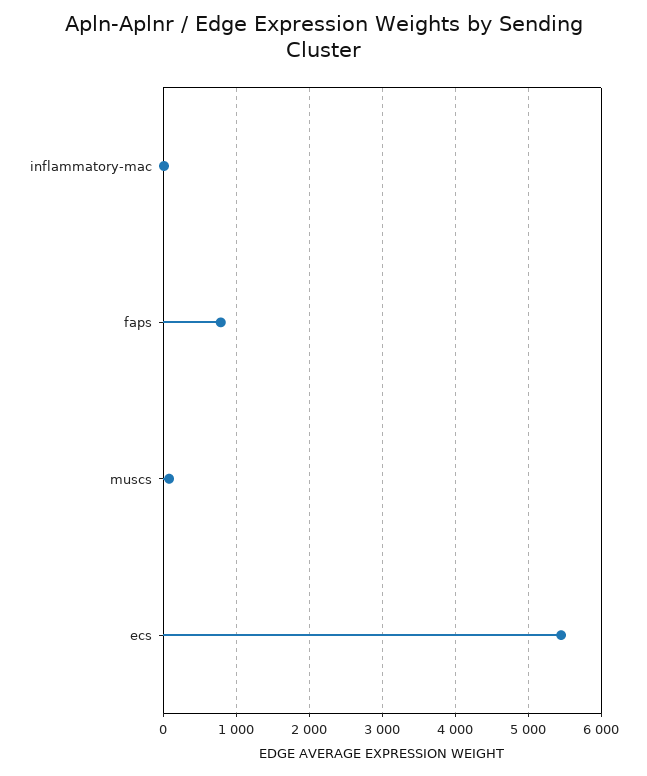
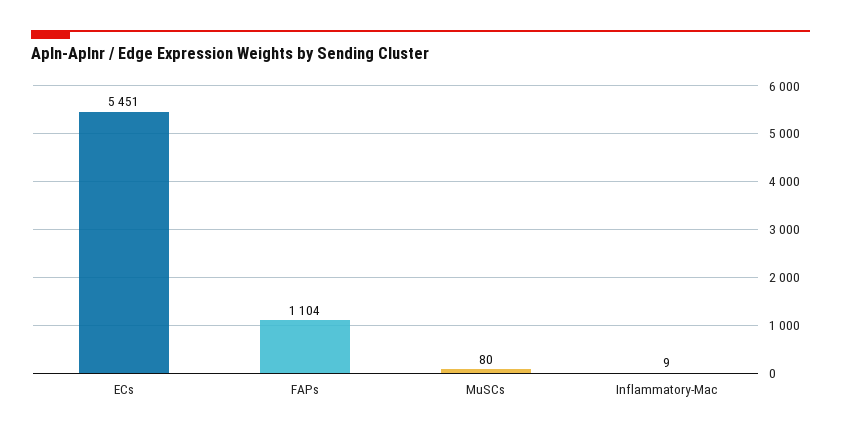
  {
    "inflammatory-mac": 9,
-   "faps": 800,
+   "faps": 1104,
    "muscs": 80,
    "ecs": 5451
  }

